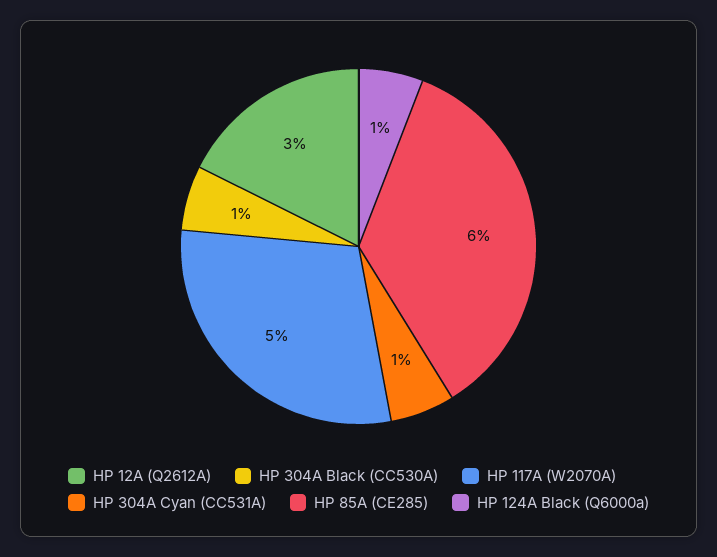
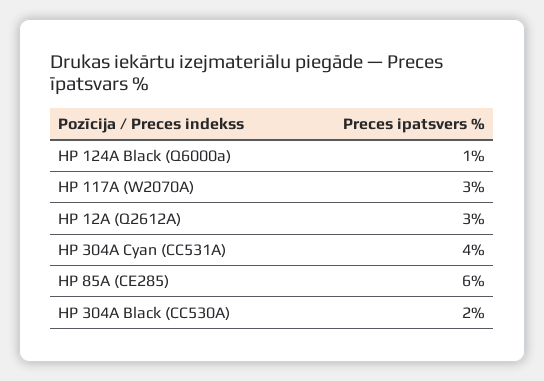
  {
    "HP 12A (Q2612A)": 3,
-   "HP 304A Black (CC530A)": 1,
+   "HP 304A Black (CC530A)": 2,
-   "HP 117A (W2070A)": 5,
+   "HP 117A (W2070A)": 3,
-   "HP 304A Cyan (CC531A)": 1,
+   "HP 304A Cyan (CC531A)": 4,
    "HP 85A (CE285)": 6,
    "HP 124A Black (Q6000a)": 1
  }

